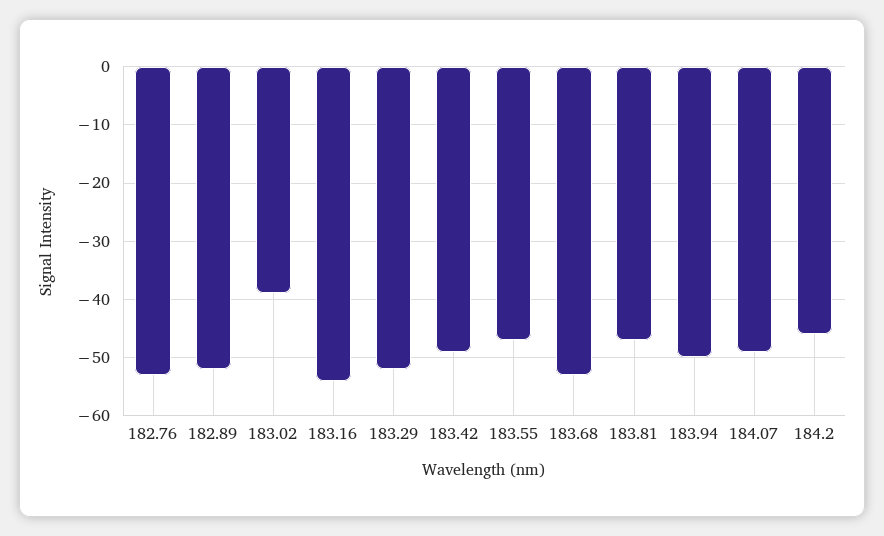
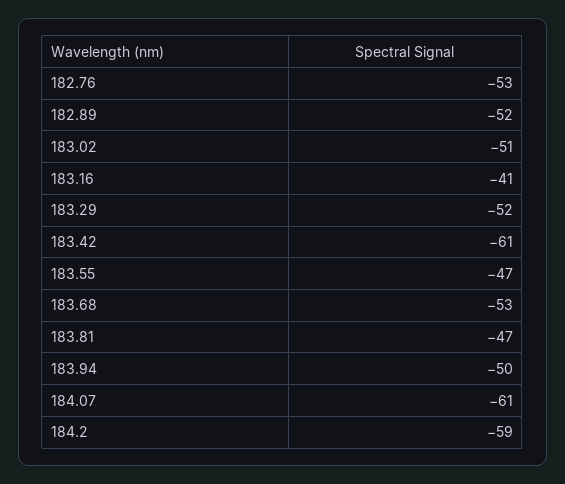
  {
    "182.76": -53,
    "182.89": -52,
-   "183.02": -40,
+   "183.02": -51,
-   "183.16": -55,
+   "183.16": -41,
    "183.29": -52,
-   "183.42": -50,
+   "183.42": -61,
    "183.55": -47,
    "183.68": -53,
    "183.81": -47,
    "183.94": -50,
-   "184.07": -50,
+   "184.07": -61,
-   "184.2": -45
+   "184.2": -59
  }

